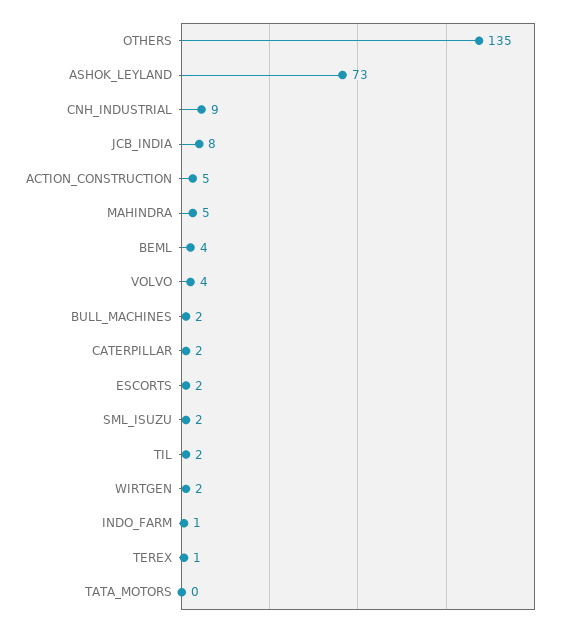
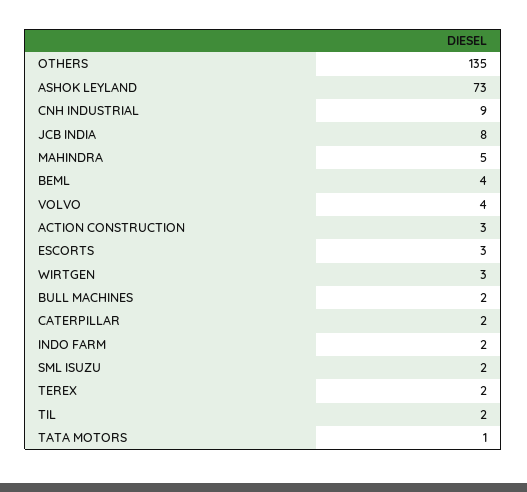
  {
    "OTHERS": 135,
    "ASHOK_LEYLAND": 73,
    "CNH_INDUSTRIAL": 9,
    "JCB_INDIA": 8,
-   "ACTION_CONSTRUCTION": 5,
+   "ACTION_CONSTRUCTION": 3,
    "MAHINDRA": 5,
    "BEML": 4,
    "VOLVO": 4,
    "BULL_MACHINES": 2,
    "CATERPILLAR": 2,
-   "ESCORTS": 2,
+   "ESCORTS": 3,
    "SML_ISUZU": 2,
    "TIL": 2,
-   "WIRTGEN": 2,
+   "WIRTGEN": 3,
-   "INDO_FARM": 1,
+   "INDO_FARM": 2,
-   "TEREX": 1,
+   "TEREX": 2,
-   "TATA_MOTORS": 0
+   "TATA_MOTORS": 1
  }

